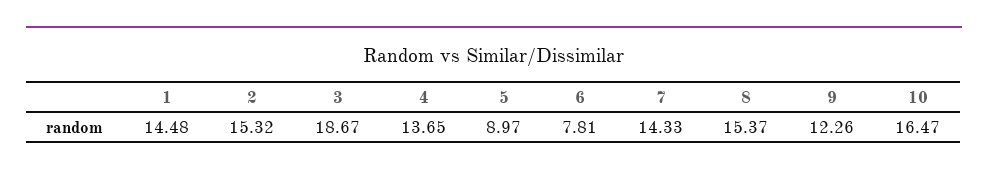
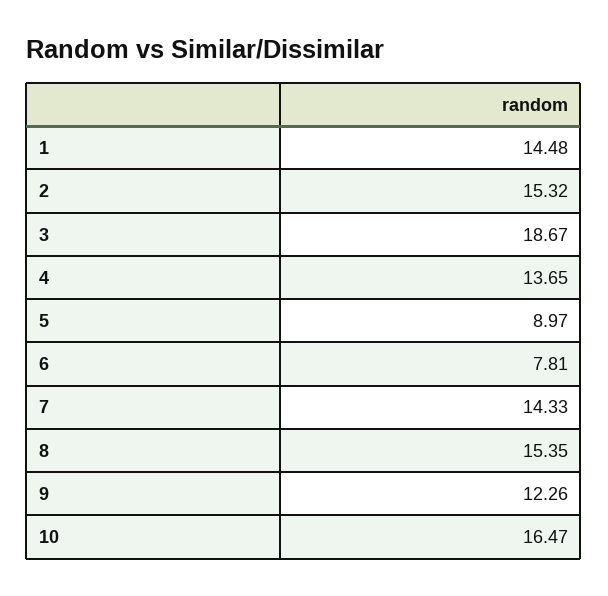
  {
    "1": 14.48,
    "2": 15.32,
    "3": 18.67,
    "4": 13.65,
    "5": 8.97,
    "6": 7.81,
    "7": 14.33,
-   "8": 15.37,
+   "8": 15.35,
    "9": 12.26,
    "10": 16.47
  }

